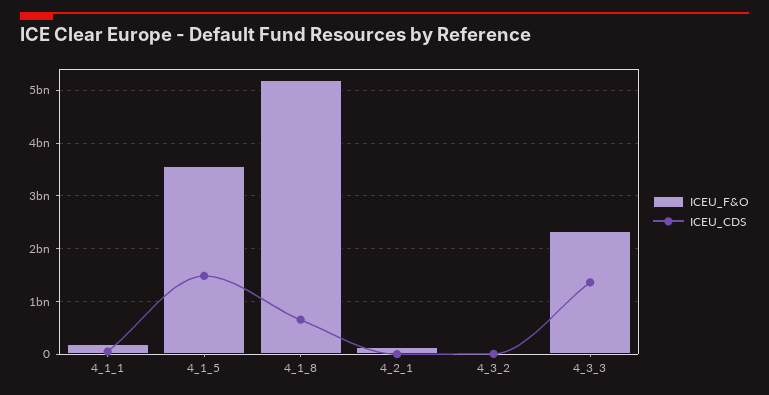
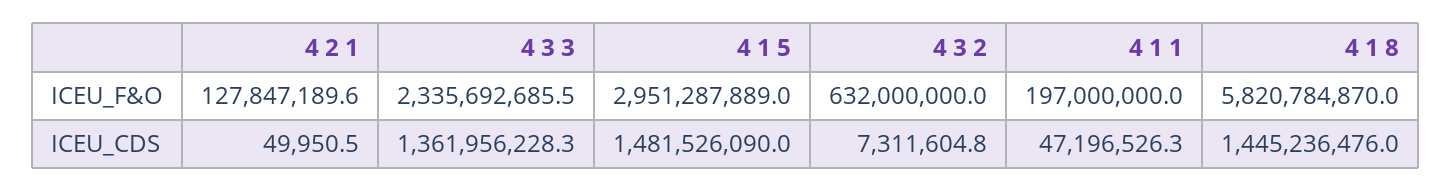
  {
    "ICEU_F&O": {
      "4_1_1": 197000000,
-     "4_1_5": 3600000000,
+     "4_1_5": 2951287889,
-     "4_1_8": 5200000000,
+     "4_1_8": 5820784870,
      "4_2_1": 127847189.6,
-     "4_3_2": 0,
+     "4_3_2": 632000000,
      "4_3_3": 2335692685.5
    },
    "ICEU_CDS": {
      "4_1_1": 47196526.3,
      "4_1_5": 1481526090,
-     "4_1_8": 600000000,
+     "4_1_8": 1445236476,
      "4_2_1": 49950.5,
      "4_3_2": 7311604.8,
      "4_3_3": 1361956228.3
    }
  }

